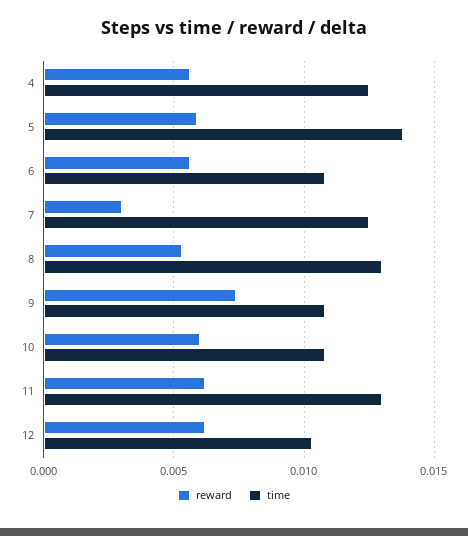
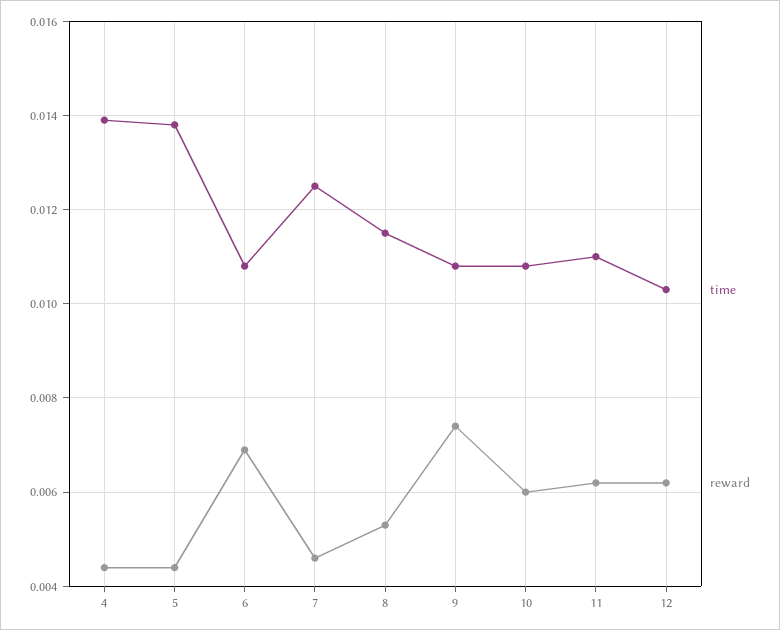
  {
    "reward": {
-     "4": 0.0055,
+     "4": 0.0045,
-     "5": 0.006,
+     "5": 0.0045,
-     "6": 0.0055,
+     "6": 0.007,
-     "7": 0.003,
+     "7": 0.0045,
      "8": 0.0055,
      "9": 0.0075,
      "10": 0.006,
      "11": 0.006,
      "12": 0.006
    },
    "time": {
-     "4": 0.0125,
+     "4": 0.014,
      "5": 0.014,
      "6": 0.011,
      "7": 0.0125,
-     "8": 0.013,
+     "8": 0.0115,
      "9": 0.011,
      "10": 0.011,
-     "11": 0.013,
+     "11": 0.011,
      "12": 0.0105
    }
  }

